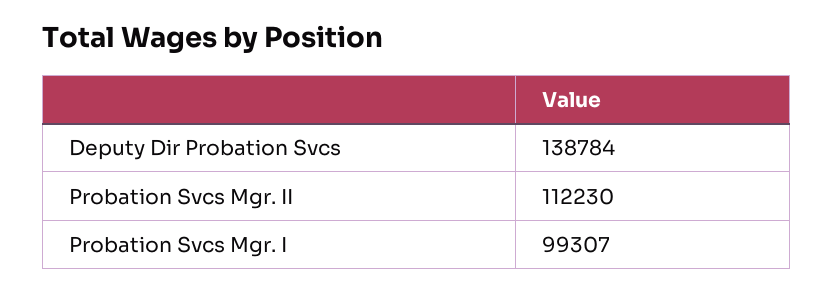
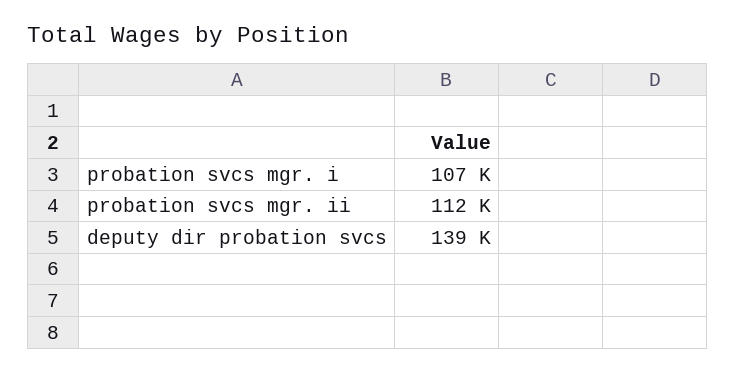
  {
    "Deputy Dir Probation Svcs": 138784,
    "Probation Svcs Mgr. II": 112230,
-   "Probation Svcs Mgr. I": 99307
+   "Probation Svcs Mgr. I": 107000
  }

